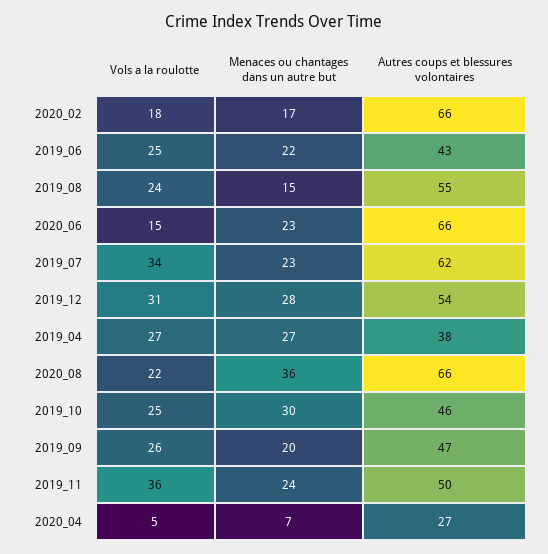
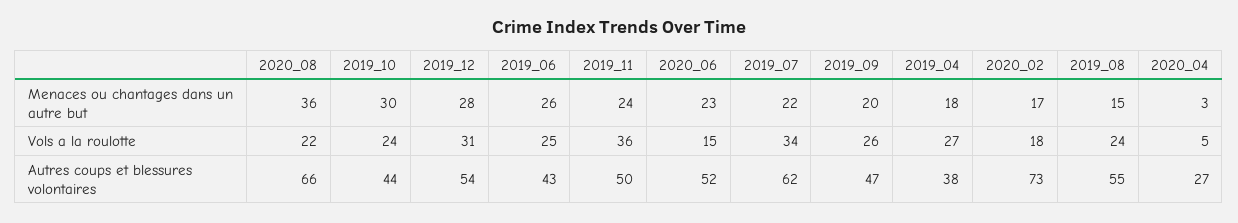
  {
    "Vols a la roulotte": {
      "2020_02": 18,
      "2019_06": 25,
      "2019_08": 24,
      "2020_06": 15,
      "2019_07": 34,
      "2019_12": 31,
      "2019_04": 27,
      "2020_08": 22,
-     "2019_10": 25,
+     "2019_10": 24,
      "2019_09": 26,
      "2019_11": 36,
      "2020_04": 5
    },
    "Menaces ou chantages dans un autre but": {
      "2020_02": 17,
-     "2019_06": 22,
+     "2019_06": 26,
      "2019_08": 15,
      "2020_06": 23,
-     "2019_07": 23,
+     "2019_07": 22,
      "2019_12": 28,
-     "2019_04": 27,
+     "2019_04": 18,
      "2020_08": 36,
      "2019_10": 30,
      "2019_09": 20,
      "2019_11": 24,
-     "2020_04": 7
+     "2020_04": 3
    },
    "Autres coups et blessures volontaires": {
-     "2020_02": 66,
+     "2020_02": 73,
      "2019_06": 43,
      "2019_08": 55,
-     "2020_06": 66,
+     "2020_06": 52,
      "2019_07": 62,
      "2019_12": 54,
      "2019_04": 38,
      "2020_08": 66,
-     "2019_10": 46,
+     "2019_10": 44,
      "2019_09": 47,
      "2019_11": 50,
      "2020_04": 27
    }
  }

